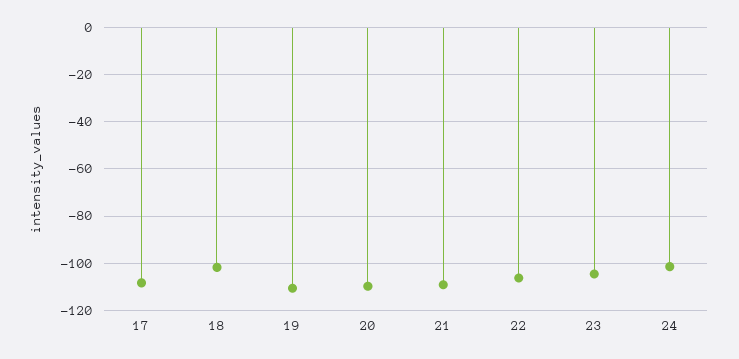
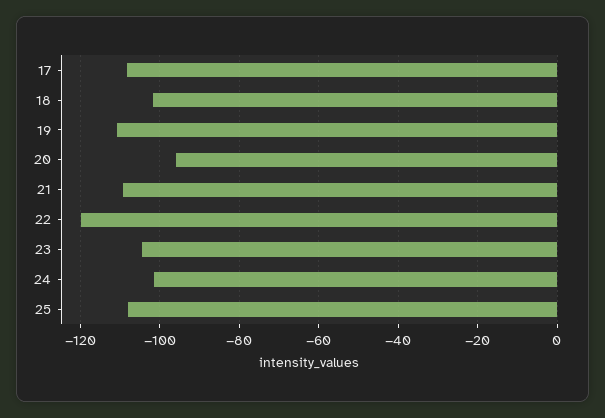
  {
    "17": -108,
    "18": -102,
    "19": -110,
-   "20": -110,
+   "20": -96,
    "21": -110,
-   "22": -105,
+   "22": -120,
    "23": -104,
-   "24": -102
+   "24": -102,
+   "25": -108
  }

